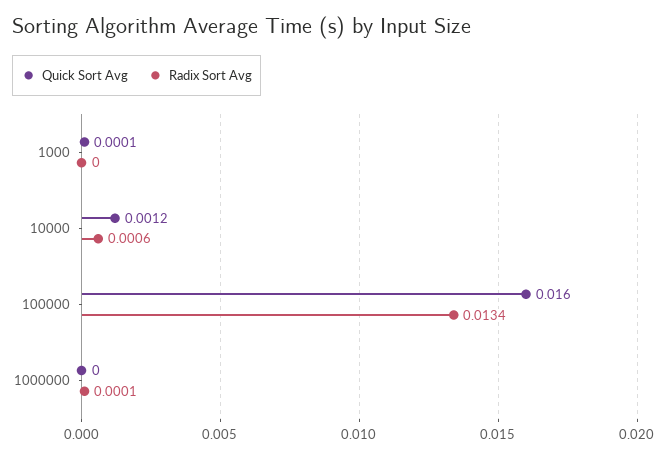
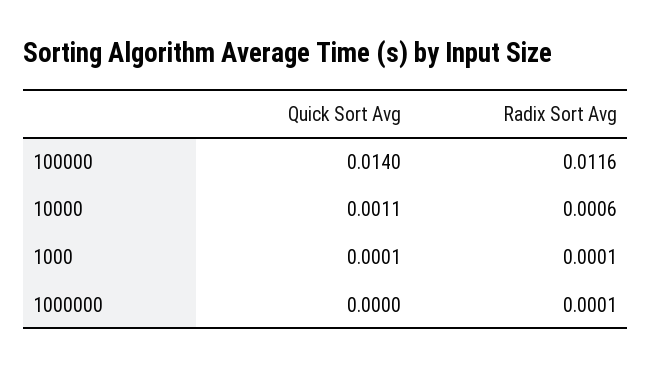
  {
    "Quick Sort Avg": {
      "1000": 0.0001,
-     "10000": 0.0012,
+     "10000": 0.0011,
-     "100000": 0.016,
+     "100000": 0.014,
      "1000000": 0
    },
    "Radix Sort Avg": {
-     "1000": 0,
+     "1000": 0.0001,
      "10000": 0.0006,
-     "100000": 0.0134,
+     "100000": 0.0116,
      "1000000": 0.0001
    }
  }

